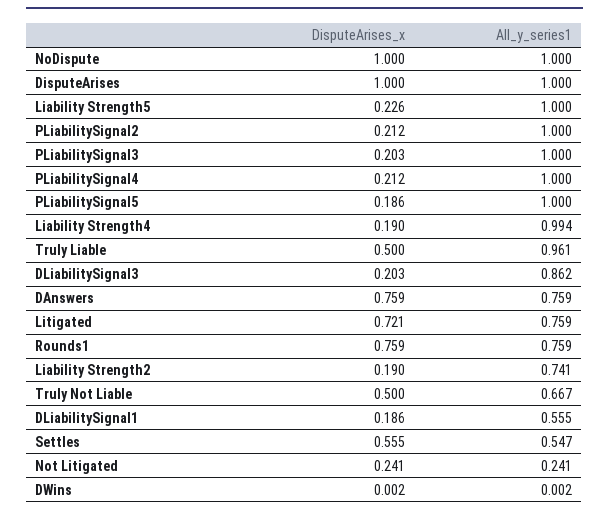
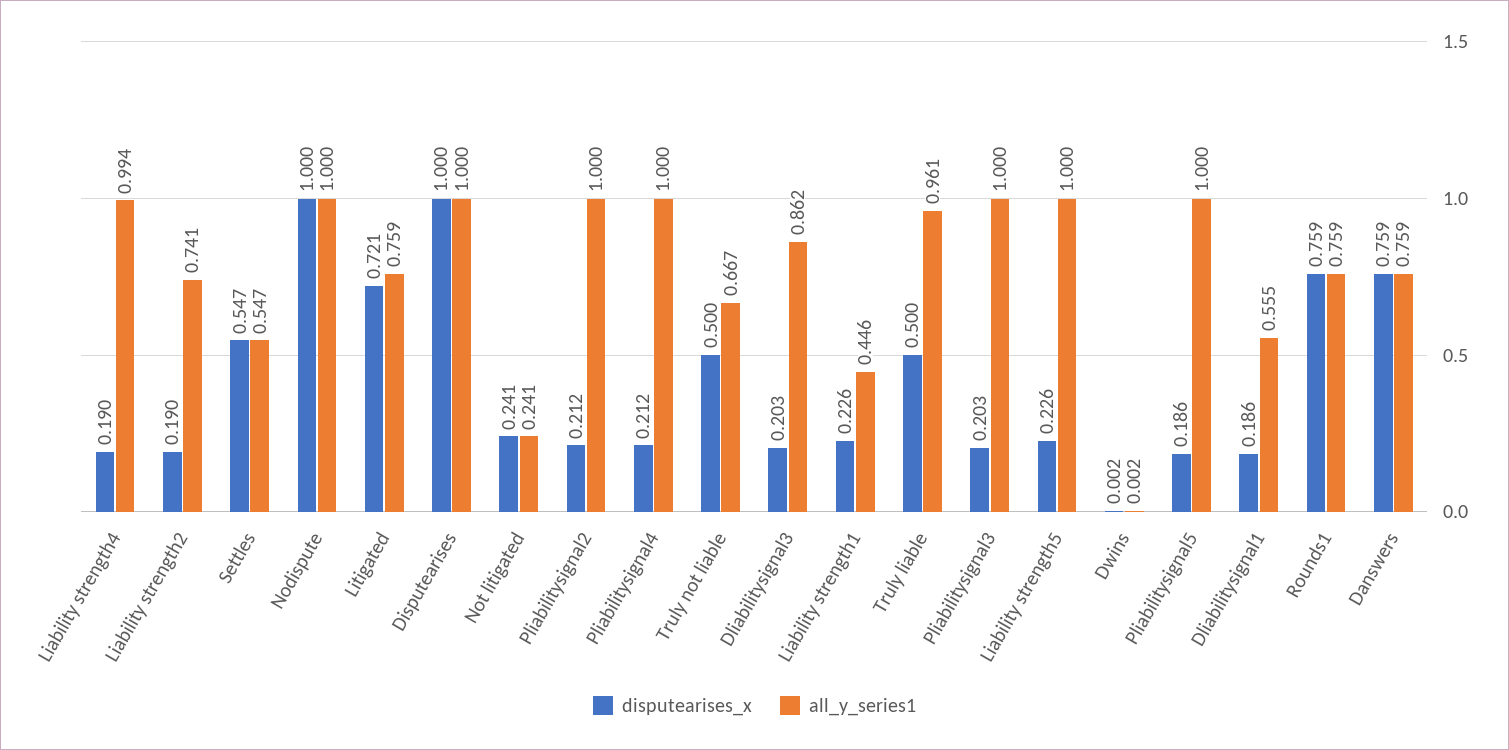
  {
    "DisputeArises_x": {
      "NoDispute": 1,
      "DisputeArises": 1,
      "Liability Strength5": 0.226,
      "PLiabilitySignal2": 0.212,
      "PLiabilitySignal3": 0.203,
      "PLiabilitySignal4": 0.212,
      "PLiabilitySignal5": 0.186,
      "Liability Strength4": 0.19,
      "Truly Liable": 0.5,
      "DLiabilitySignal3": 0.203,
      "DAnswers": 0.759,
      "Litigated": 0.721,
      "Rounds1": 0.759,
      "Liability Strength2": 0.19,
      "Truly Not Liable": 0.5,
      "DLiabilitySignal1": 0.186,
-     "Settles": 0.555,
+     "Settles": 0.547,
      "Not Litigated": 0.241,
-     "DWins": 0.002
+     "DWins": 0.002,
+     "Liability strength1": 0.226
    },
    "All_y_series1": {
      "NoDispute": 1,
      "DisputeArises": 1,
      "Liability Strength5": 1,
      "PLiabilitySignal2": 1,
      "PLiabilitySignal3": 1,
      "PLiabilitySignal4": 1,
      "PLiabilitySignal5": 1,
      "Liability Strength4": 0.994,
      "Truly Liable": 0.961,
      "DLiabilitySignal3": 0.862,
      "DAnswers": 0.759,
      "Litigated": 0.759,
      "Rounds1": 0.759,
      "Liability Strength2": 0.741,
      "Truly Not Liable": 0.667,
      "DLiabilitySignal1": 0.555,
      "Settles": 0.547,
      "Not Litigated": 0.241,
-     "DWins": 0.002
+     "DWins": 0.002,
+     "Liability strength1": 0.446
    }
  }

